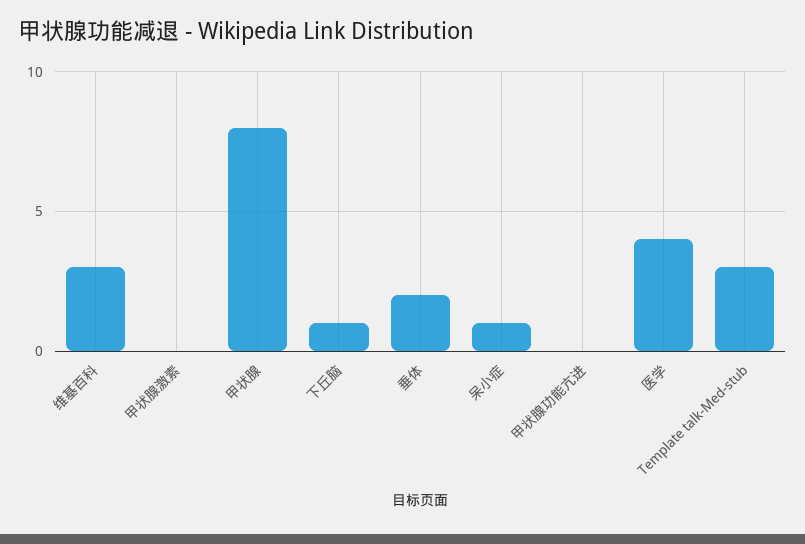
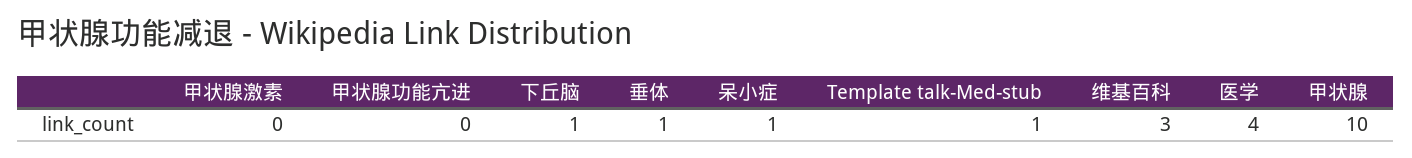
  {
    "维基百科": 3,
    "甲状腺激素": 0,
-   "甲状腺": 8,
+   "甲状腺": 10,
    "下丘脑": 1,
-   "垂体": 2,
+   "垂体": 1,
    "呆小症": 1,
    "甲状腺功能亢进": 0,
    "医学": 4,
-   "Template talk-Med-stub": 3
+   "Template talk-Med-stub": 1
  }

